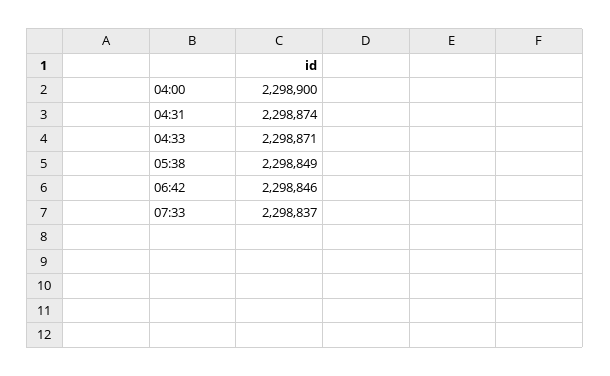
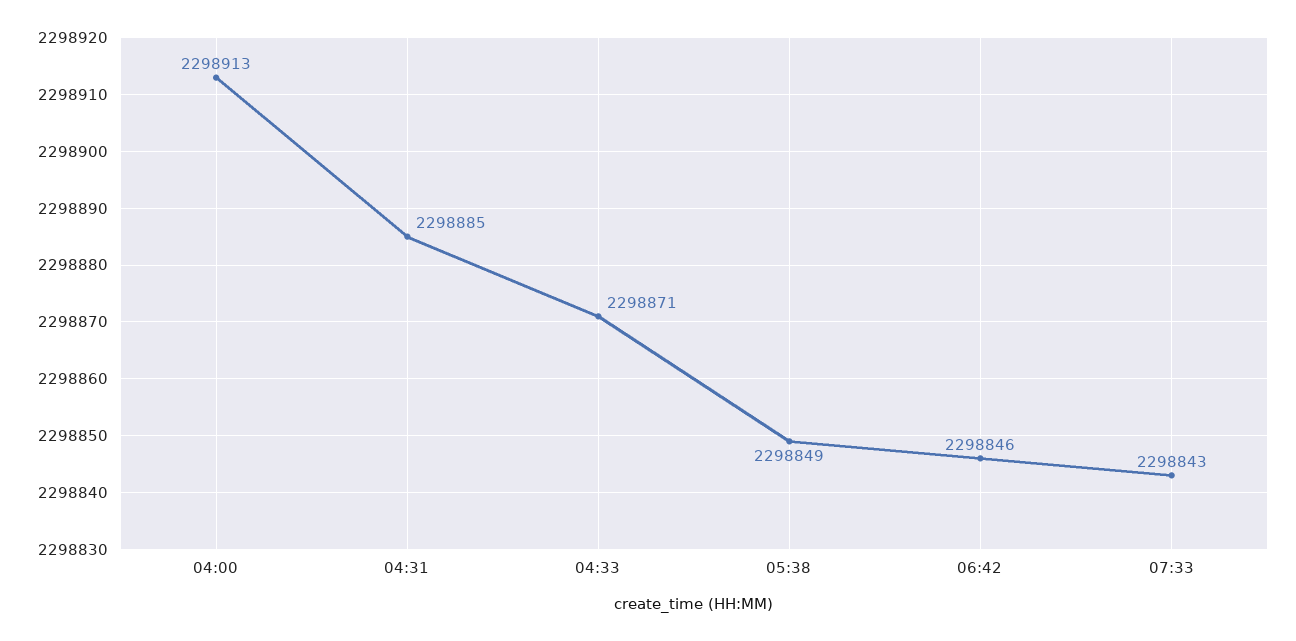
  {
-   "04:00": 2298900,
+   "04:00": 2298913,
-   "04:31": 2298874,
+   "04:31": 2298885,
    "04:33": 2298871,
    "05:38": 2298849,
    "06:42": 2298846,
-   "07:33": 2298837
+   "07:33": 2298843
  }

